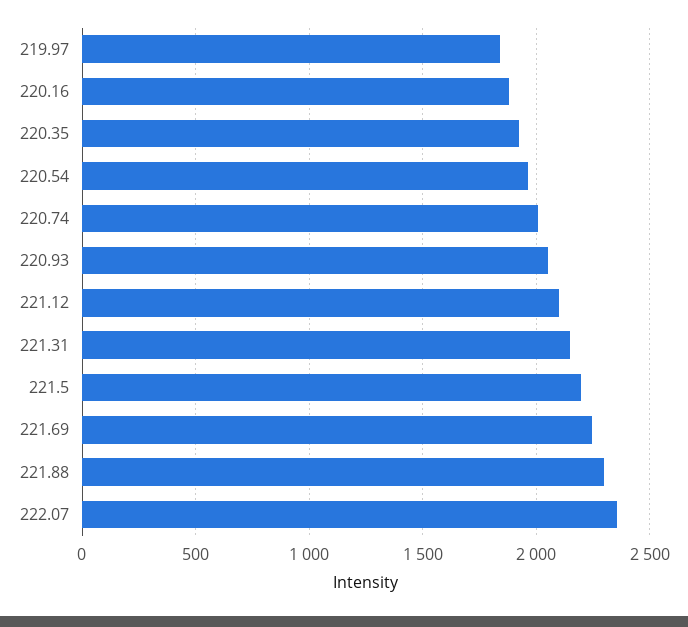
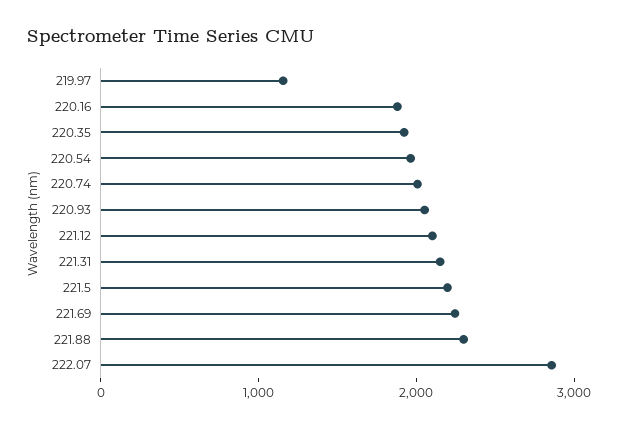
  {
-   "219.97": 1850,
+   "219.97": 1200,
    "220.16": 1900,
    "220.35": 1900,
    "220.54": 1950,
    "220.74": 2000,
    "220.93": 2050,
    "221.12": 2100,
    "221.31": 2150,
    "221.5": 2200,
    "221.69": 2250,
    "221.88": 2300,
-   "222.07": 2350
+   "222.07": 2800
  }

